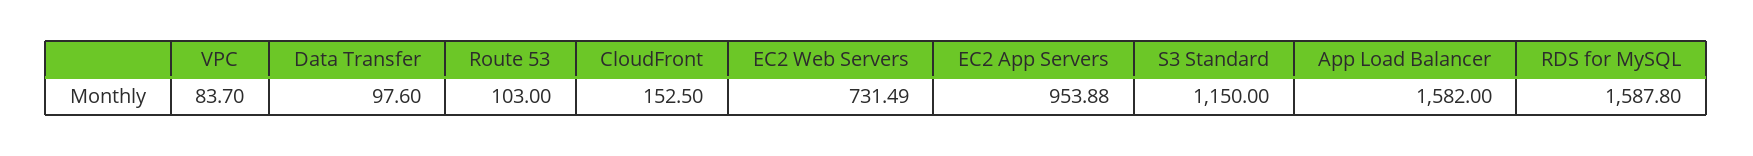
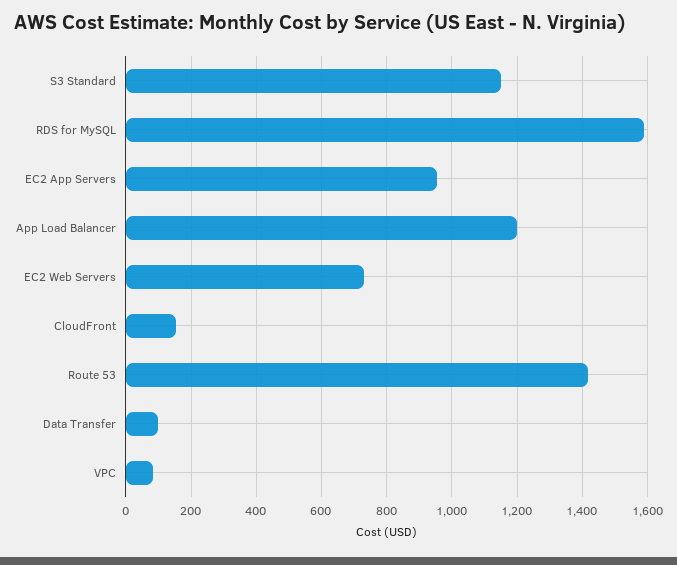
  {
    "VPC": 83.7,
    "Data Transfer": 97.6,
-   "Route 53": 103,
+   "Route 53": 1420,
    "CloudFront": 152.5,
    "EC2 Web Servers": 731.49,
    "EC2 App Servers": 953.88,
    "S3 Standard": 1150,
-   "App Load Balancer": 1582,
+   "App Load Balancer": 1200,
    "RDS for MySQL": 1587.8
  }

